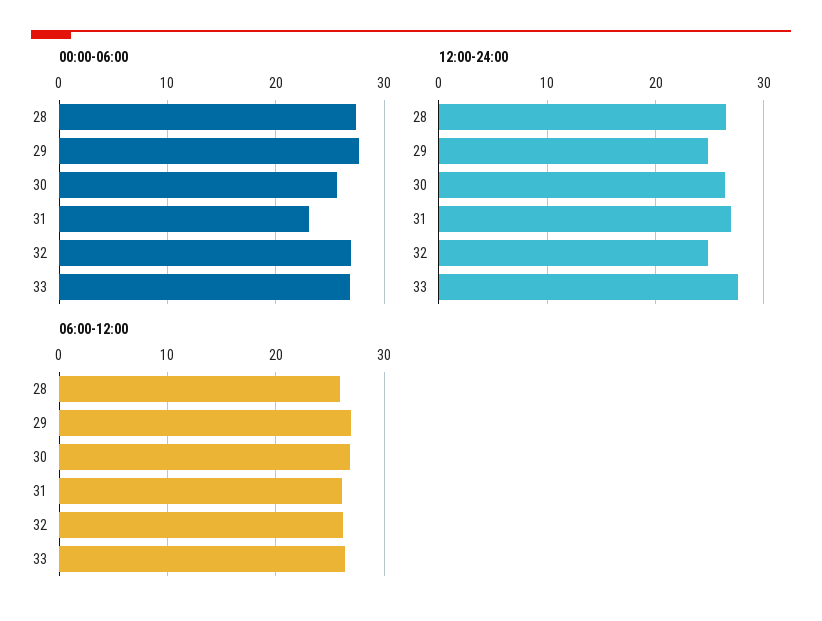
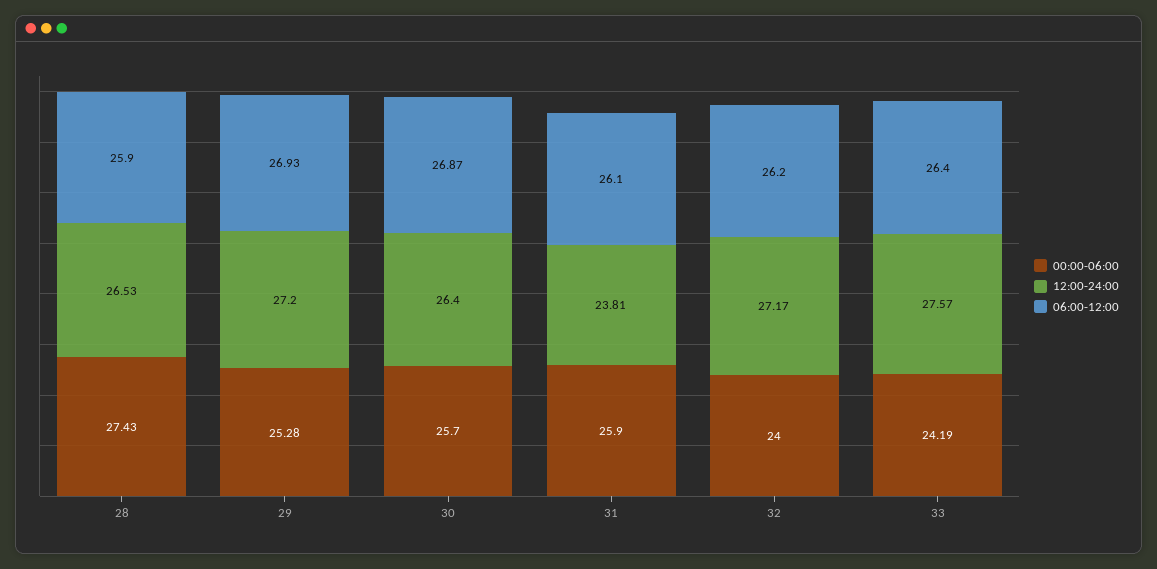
  {
    "00:00-06:00": {
      "28": 27.43,
-     "29": 28,
+     "29": 25.28,
      "30": 25.7,
-     "31": 23,
+     "31": 25.9,
-     "32": 27,
+     "32": 24,
-     "33": 27
+     "33": 24.19
    },
    "12:00-24:00": {
      "28": 26.53,
-     "29": 25,
+     "29": 27.2,
      "30": 26.4,
-     "31": 27,
+     "31": 23.81,
-     "32": 25,
+     "32": 27.17,
      "33": 27.57
    },
    "06:00-12:00": {
      "28": 25.9,
      "29": 26.93,
      "30": 26.87,
      "31": 26.1,
      "32": 26.2,
      "33": 26.4
    }
  }

